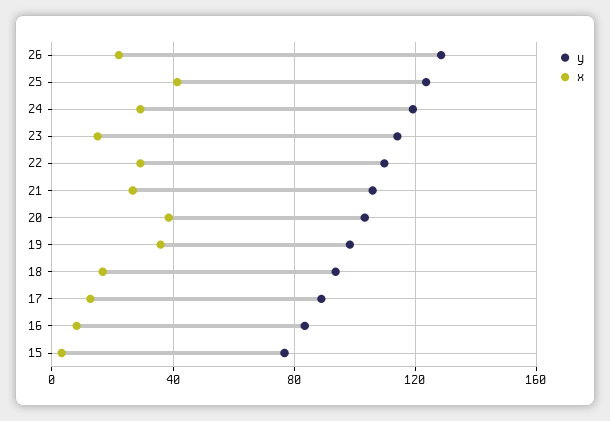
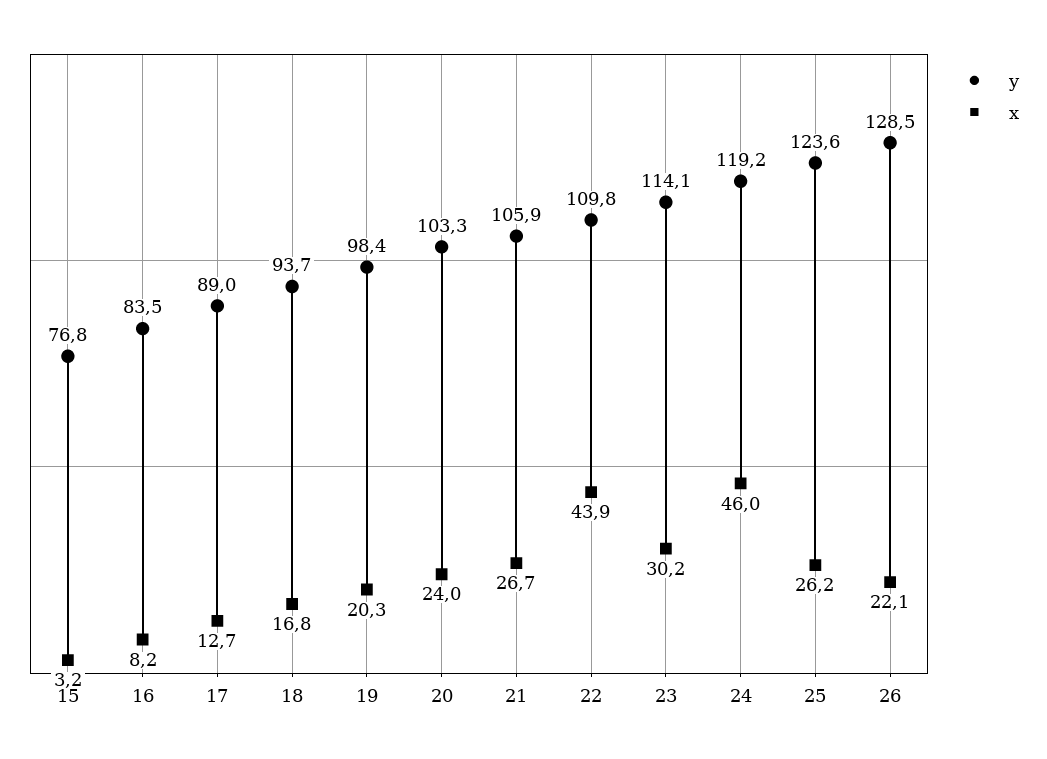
  {
    "y": {
      "26": 128.5,
      "25": 123.6,
      "24": 119.2,
      "23": 114.1,
      "22": 109.8,
      "21": 105.9,
      "20": 103.3,
      "19": 98.4,
      "18": 93.7,
      "17": 89,
      "16": 83.5,
      "15": 76.8
    },
    "x": {
      "26": 22.1,
-     "25": 40,
+     "25": 26.2,
-     "24": 30,
+     "24": 46,
-     "23": 15,
+     "23": 30.2,
-     "22": 30,
+     "22": 43.9,
      "21": 26.7,
-     "20": 40,
+     "20": 24,
-     "19": 35,
+     "19": 20.3,
      "18": 16.8,
      "17": 12.7,
      "16": 8.2,
      "15": 3.2
    }
  }

